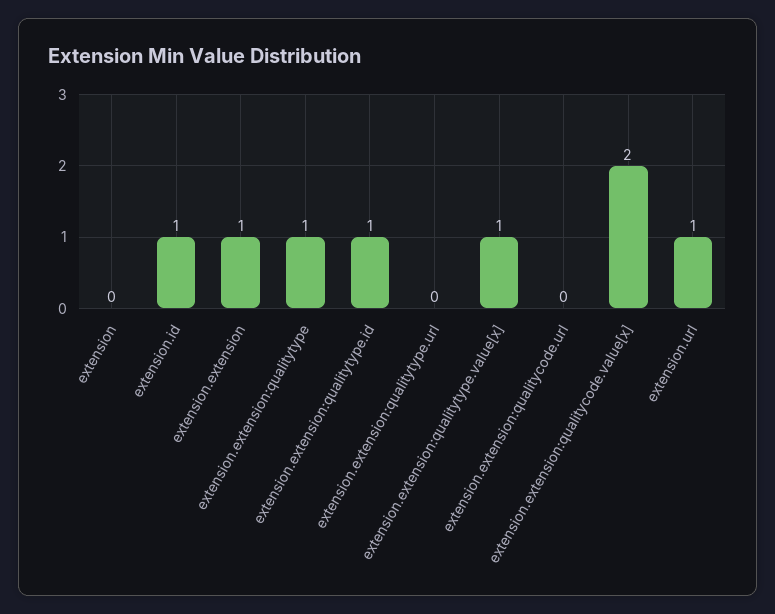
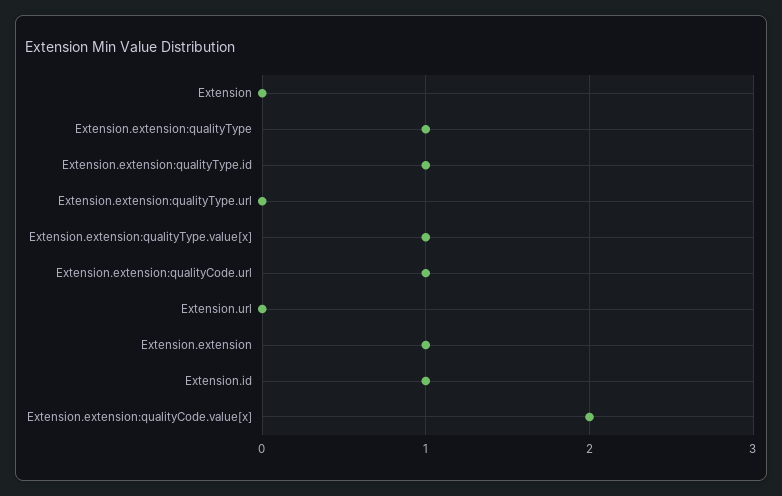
  {
    "extension": 0,
    "extension.id": 1,
    "extension.extension": 1,
    "extension.extension:qualitytype": 1,
    "extension.extension:qualitytype.id": 1,
    "extension.extension:qualitytype.url": 0,
    "extension.extension:qualitytype.value[x]": 1,
-   "extension.extension:qualitycode.url": 0,
+   "extension.extension:qualitycode.url": 1,
    "extension.extension:qualitycode.value[x]": 2,
-   "extension.url": 1
+   "extension.url": 0
  }

